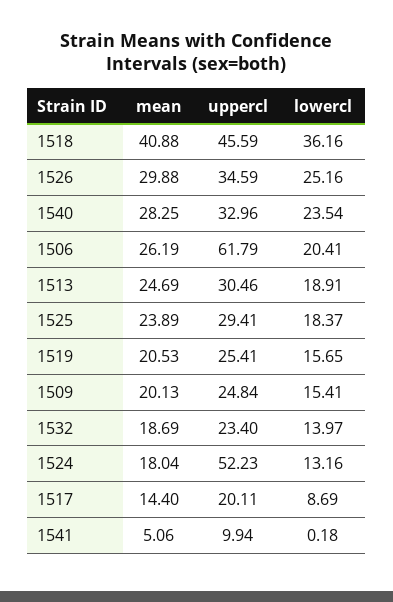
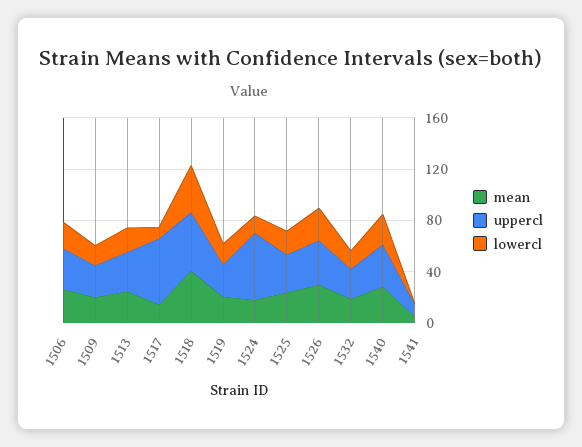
  {
    "mean": {
      "1518": 40.88,
      "1526": 29.88,
      "1540": 28.25,
      "1506": 26.19,
      "1513": 24.69,
      "1525": 23.89,
      "1519": 20.53,
      "1509": 20.13,
      "1532": 18.69,
      "1524": 18.04,
      "1517": 14.4,
      "1541": 5.06
    },
    "uppercl": {
      "1518": 45.59,
      "1526": 34.59,
      "1540": 32.96,
-     "1506": 61.79,
+     "1506": 30,
      "1513": 30.46,
      "1525": 29.41,
      "1519": 25.41,
      "1509": 24.84,
      "1532": 23.4,
      "1524": 52.23,
-     "1517": 20.11,
+     "1517": 50,
      "1541": 9.94
    },
    "lowercl": {
      "1518": 36.16,
      "1526": 25.16,
      "1540": 23.54,
      "1506": 20.41,
      "1513": 18.91,
      "1525": 18.37,
      "1519": 15.65,
      "1509": 15.41,
      "1532": 13.97,
      "1524": 13.16,
      "1517": 8.69,
      "1541": 0.18
    }
  }

